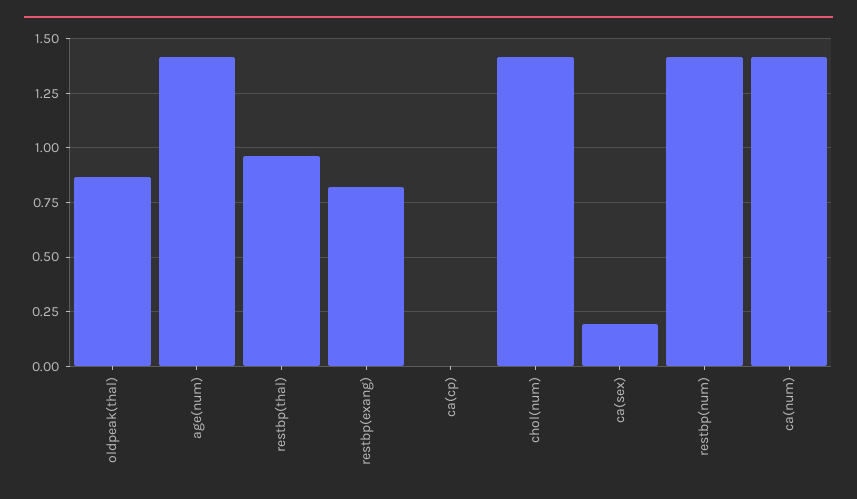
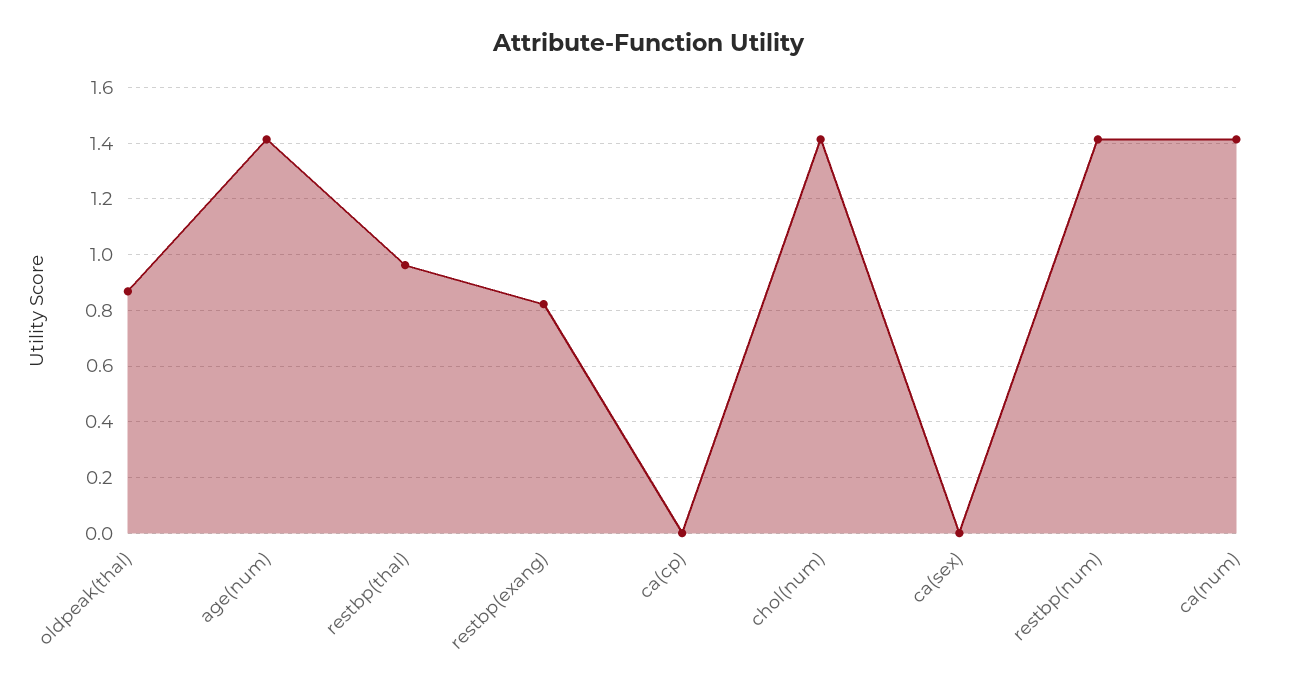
  {
    "oldpeak(thal)": 0.875,
    "age(num)": 1.425,
    "restbp(thal)": 0.95,
    "restbp(exang)": 0.825,
    "ca(cp)": 0,
    "chol(num)": 1.425,
-   "ca(sex)": 0.2,
+   "ca(sex)": 0,
    "restbp(num)": 1.425,
    "ca(num)": 1.425
  }

